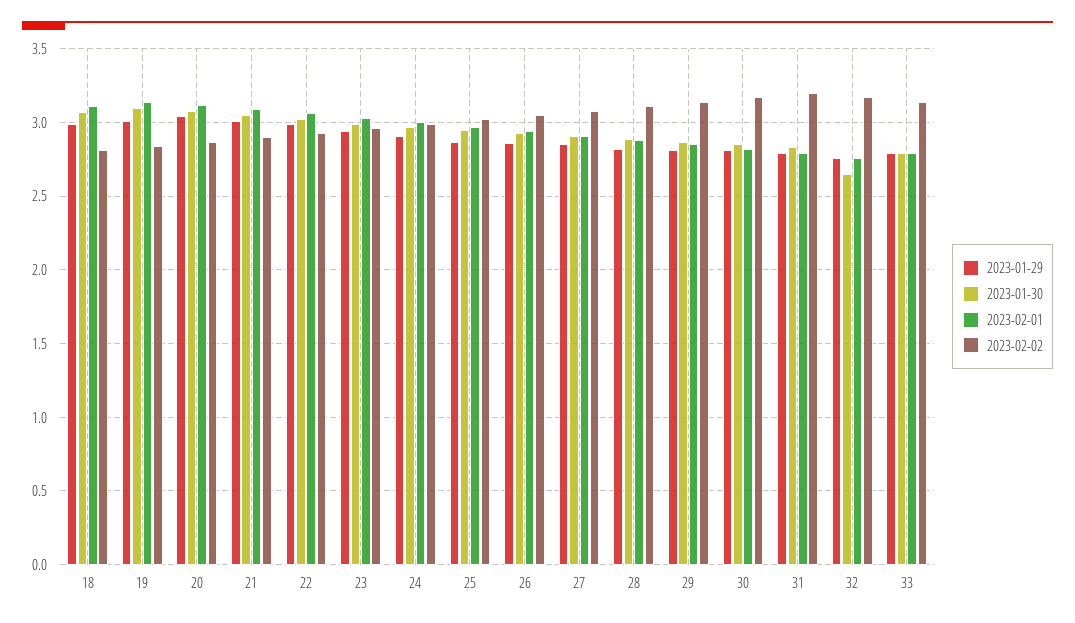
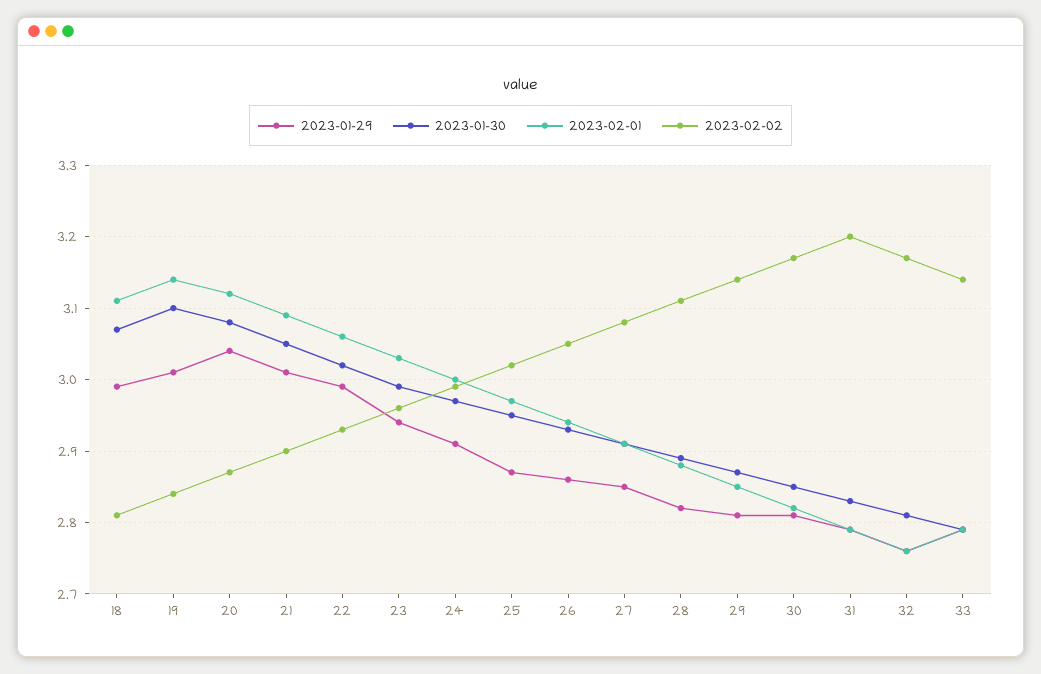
  {
    "2023-01-29": {
      "18": 2.99,
      "19": 3.01,
      "20": 3.04,
      "21": 3.01,
      "22": 2.99,
      "23": 2.94,
      "24": 2.91,
      "25": 2.87,
      "26": 2.86,
      "27": 2.85,
      "28": 2.82,
      "29": 2.81,
      "30": 2.81,
      "31": 2.79,
      "32": 2.76,
      "33": 2.79
    },
    "2023-01-30": {
      "18": 3.07,
      "19": 3.1,
      "20": 3.08,
      "21": 3.05,
      "22": 3.02,
      "23": 2.99,
      "24": 2.97,
      "25": 2.95,
      "26": 2.93,
      "27": 2.91,
      "28": 2.89,
      "29": 2.87,
      "30": 2.85,
      "31": 2.83,
-     "32": 2.65,
+     "32": 2.81,
      "33": 2.79
    },
    "2023-02-01": {
      "18": 3.11,
      "19": 3.14,
      "20": 3.12,
      "21": 3.09,
      "22": 3.06,
      "23": 3.03,
      "24": 3,
      "25": 2.97,
      "26": 2.94,
      "27": 2.91,
      "28": 2.88,
      "29": 2.85,
      "30": 2.82,
      "31": 2.79,
      "32": 2.76,
      "33": 2.79
    },
    "2023-02-02": {
      "18": 2.81,
      "19": 2.84,
      "20": 2.87,
      "21": 2.9,
      "22": 2.93,
      "23": 2.96,
      "24": 2.99,
      "25": 3.02,
      "26": 3.05,
      "27": 3.08,
      "28": 3.11,
      "29": 3.14,
      "30": 3.17,
      "31": 3.2,
      "32": 3.17,
      "33": 3.14
    }
  }

